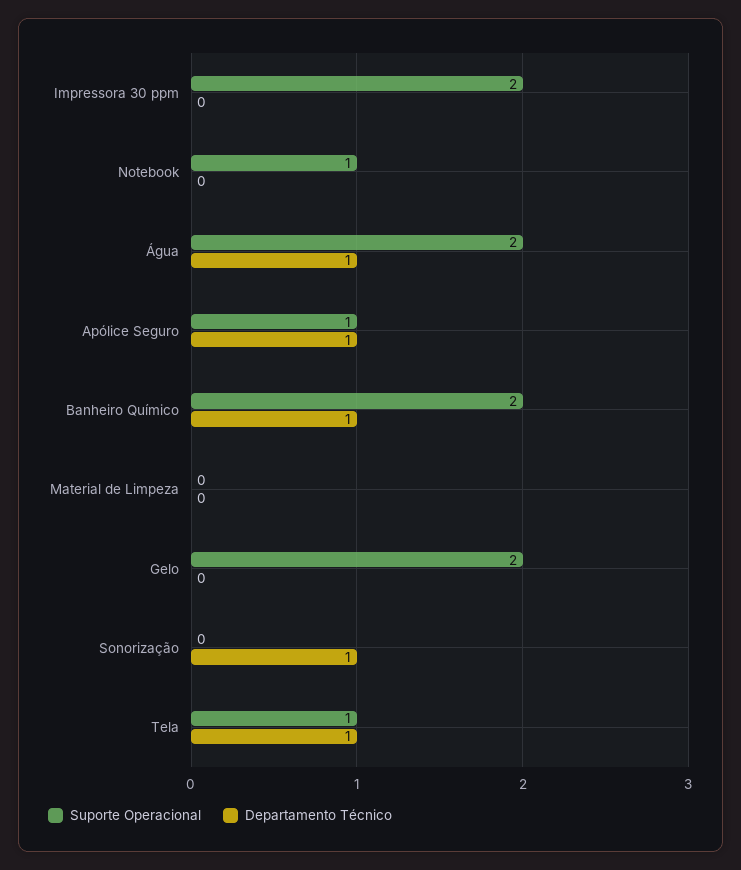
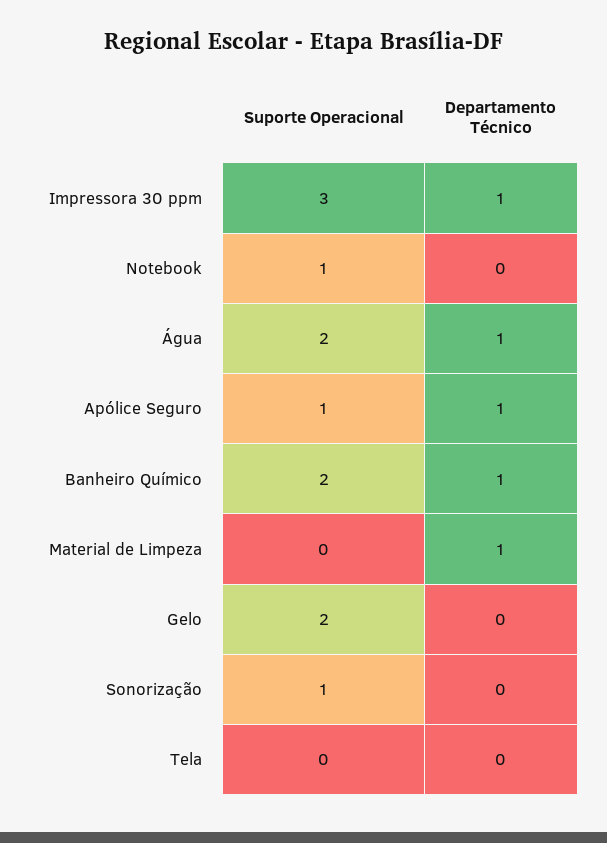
  {
    "Suporte Operacional": {
-     "Impressora 30 ppm": 2,
+     "Impressora 30 ppm": 3,
      "Notebook": 1,
      "Água": 2,
      "Apólice Seguro": 1,
      "Banheiro Químico": 2,
      "Material de Limpeza": 0,
      "Gelo": 2,
-     "Sonorização": 0,
+     "Sonorização": 1,
-     "Tela": 1
+     "Tela": 0
    },
    "Departamento Técnico": {
-     "Impressora 30 ppm": 0,
+     "Impressora 30 ppm": 1,
      "Notebook": 0,
      "Água": 1,
      "Apólice Seguro": 1,
      "Banheiro Químico": 1,
-     "Material de Limpeza": 0,
+     "Material de Limpeza": 1,
      "Gelo": 0,
-     "Sonorização": 1,
+     "Sonorização": 0,
-     "Tela": 1
+     "Tela": 0
    }
  }

